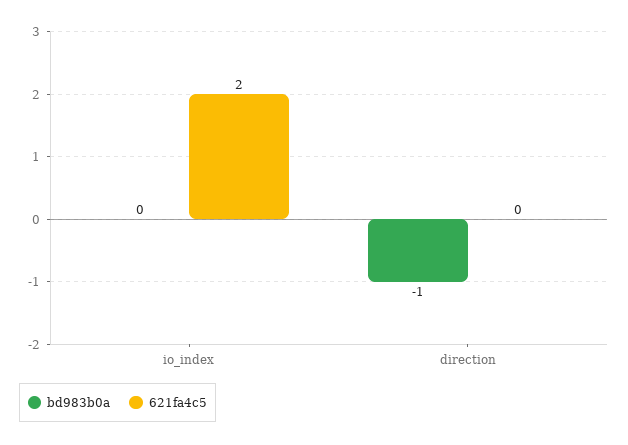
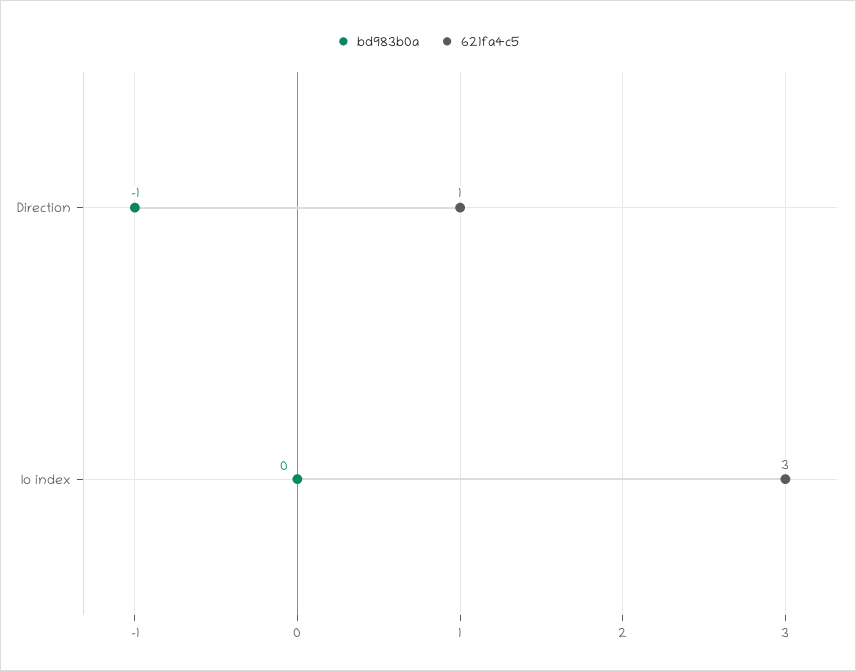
  {
    "bd983b0a": {
      "io_index": 0,
      "direction": -1
    },
    "621fa4c5": {
-     "io_index": 2,
+     "io_index": 3,
-     "direction": 0
+     "direction": 1
    }
  }

